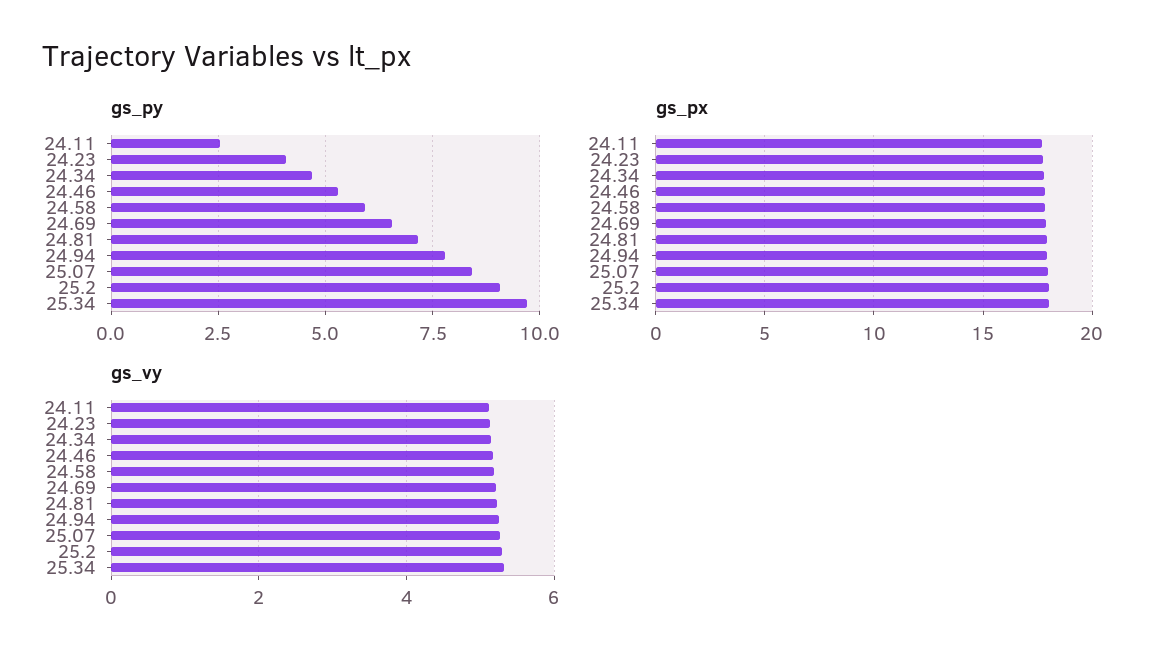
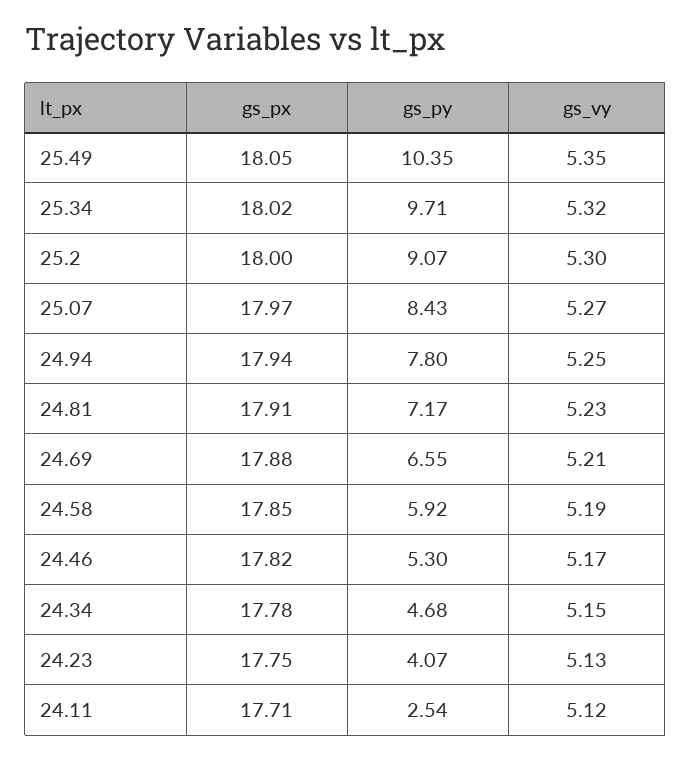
  {
    "gs_py": {
      "24.11": 2.54,
      "24.23": 4.07,
      "24.34": 4.68,
      "24.46": 5.3,
      "24.58": 5.92,
      "24.69": 6.55,
      "24.81": 7.17,
      "24.94": 7.8,
      "25.07": 8.43,
      "25.2": 9.07,
-     "25.34": 9.71
+     "25.34": 9.71,
+     "25.49": 10.35
    },
    "gs_px": {
      "24.11": 17.71,
      "24.23": 17.75,
      "24.34": 17.78,
      "24.46": 17.82,
      "24.58": 17.85,
      "24.69": 17.88,
      "24.81": 17.91,
      "24.94": 17.94,
      "25.07": 17.97,
      "25.2": 18,
-     "25.34": 18.02
+     "25.34": 18.02,
+     "25.49": 18.05
    },
    "gs_vy": {
      "24.11": 5.12,
      "24.23": 5.13,
      "24.34": 5.15,
      "24.46": 5.17,
      "24.58": 5.19,
      "24.69": 5.21,
      "24.81": 5.23,
      "24.94": 5.25,
      "25.07": 5.27,
      "25.2": 5.3,
-     "25.34": 5.32
+     "25.34": 5.32,
+     "25.49": 5.35
    }
  }

